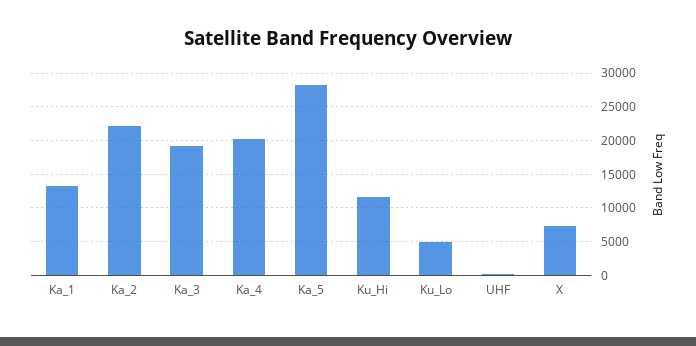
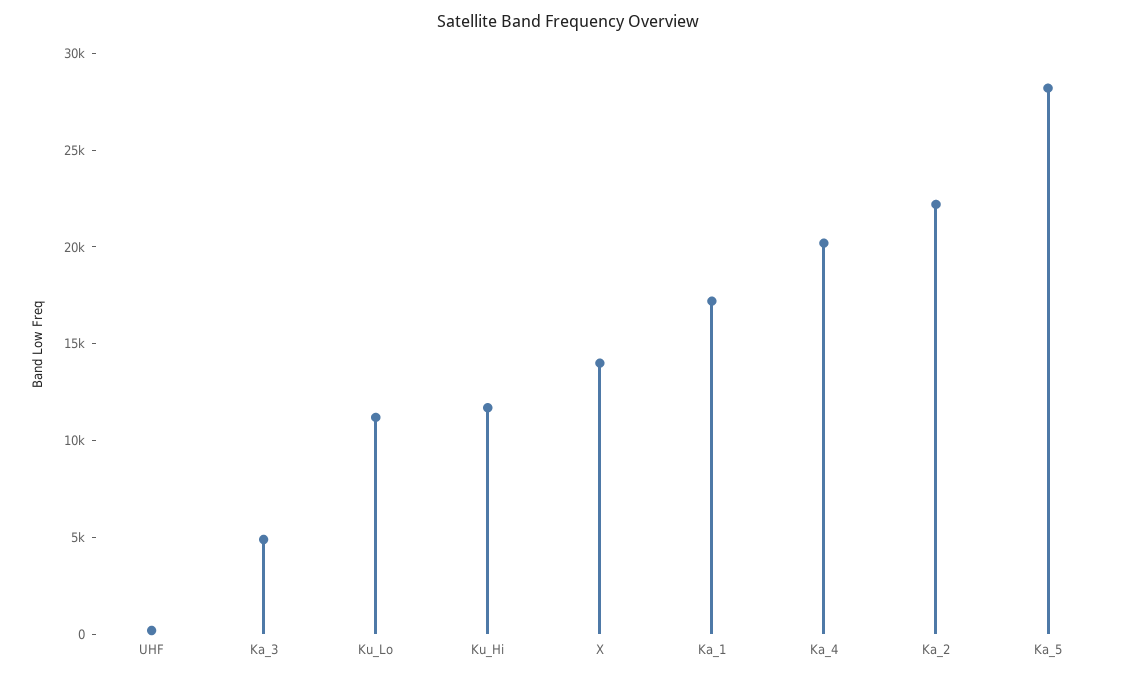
  {
-   "Ka_1": 13000,
+   "Ka_1": 17000,
    "Ka_2": 22000,
-   "Ka_3": 19000,
+   "Ka_3": 5000,
    "Ka_4": 20000,
    "Ka_5": 28000,
    "Ku_Hi": 12000,
-   "Ku_Lo": 5000,
+   "Ku_Lo": 11000,
    "UHF": 0,
-   "X": 7000
+   "X": 14000
  }

